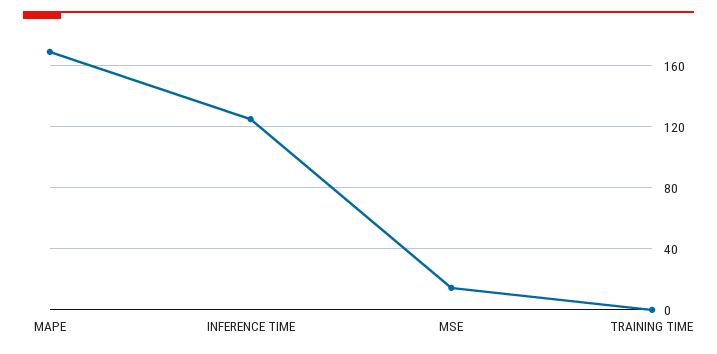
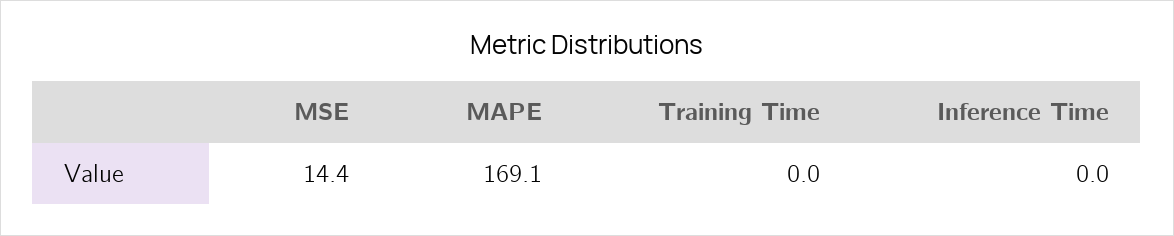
  {
    "MAPE": 169.1,
-   "INFERENCE TIME": 125,
+   "INFERENCE TIME": 0,
    "MSE": 14.4,
    "TRAINING TIME": 0
  }

